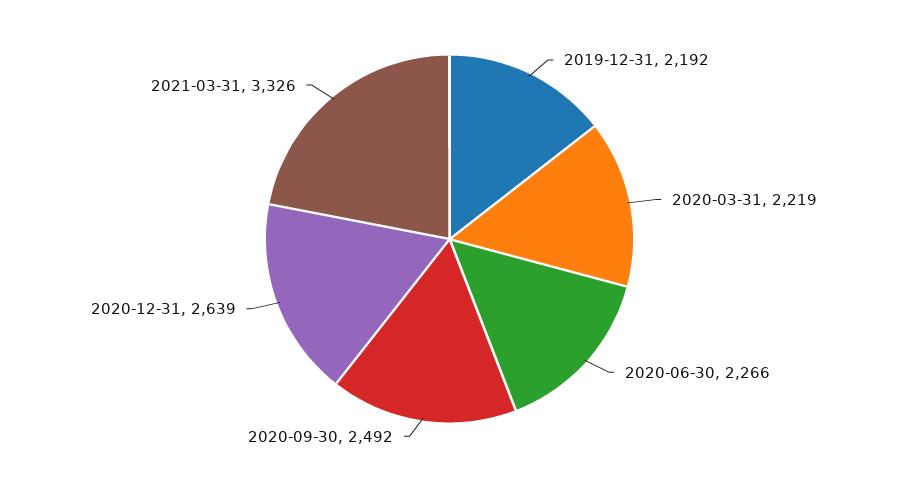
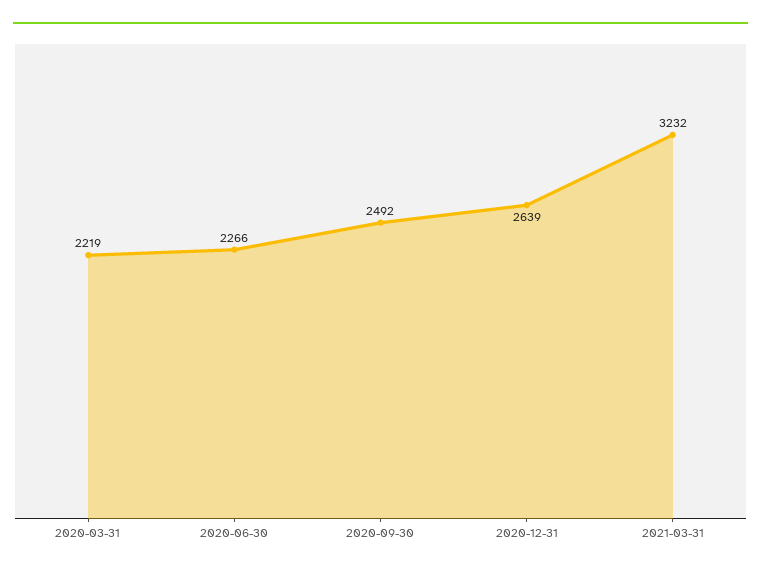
  {
-   "2019-12-31": 2192,
    "2020-03-31": 2219,
    "2020-06-30": 2266,
    "2020-09-30": 2492,
    "2020-12-31": 2639,
-   "2021-03-31": 3326
+   "2021-03-31": 3232
  }

